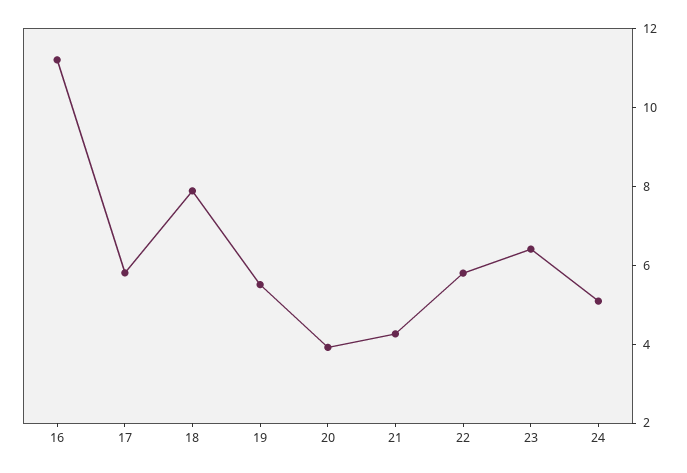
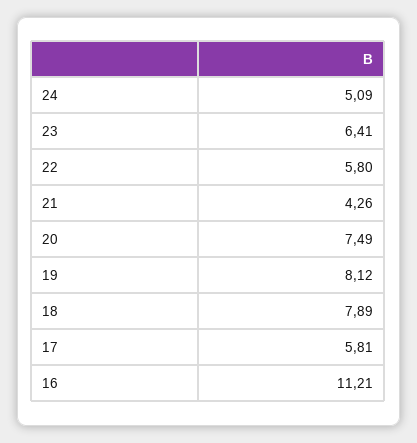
  {
    "16": 11.21,
    "17": 5.81,
    "18": 7.89,
-   "19": 5.5,
+   "19": 8.12,
-   "20": 4,
+   "20": 7.49,
    "21": 4.26,
    "22": 5.8,
    "23": 6.41,
    "24": 5.09
  }

